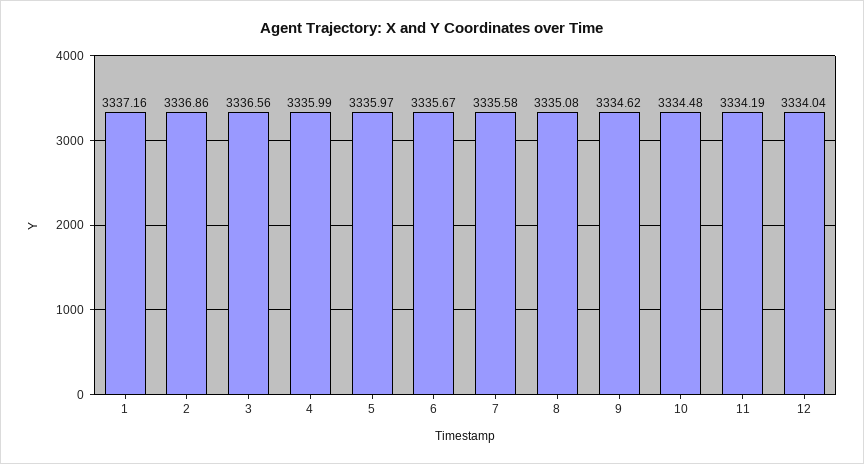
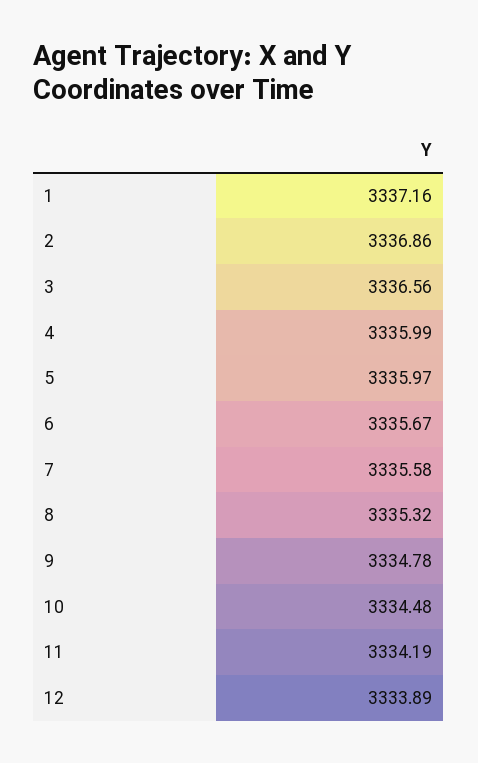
  {
    "1": 3337.16,
    "2": 3336.86,
    "3": 3336.56,
    "4": 3335.99,
    "5": 3335.97,
    "6": 3335.67,
    "7": 3335.58,
-   "8": 3335.08,
+   "8": 3335.32,
-   "9": 3334.62,
+   "9": 3334.78,
    "10": 3334.48,
    "11": 3334.19,
-   "12": 3334.04
+   "12": 3333.89
  }

